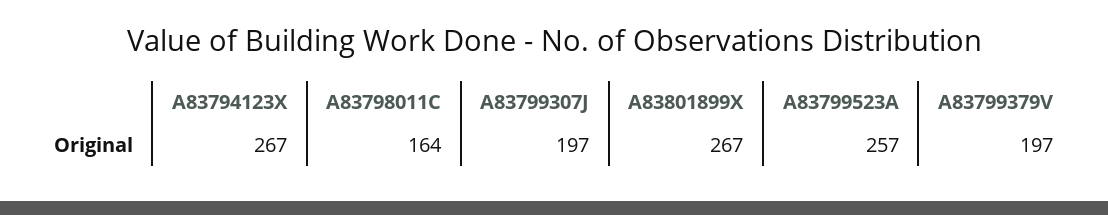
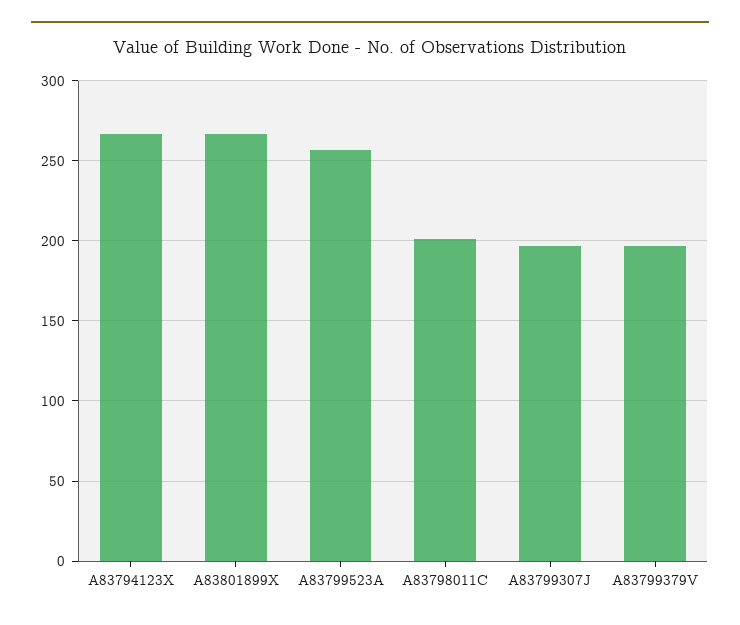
  {
    "A83794123X": 267,
-   "A83798011C": 164,
+   "A83798011C": 200,
    "A83799307J": 197,
    "A83801899X": 267,
    "A83799523A": 257,
    "A83799379V": 197
  }

